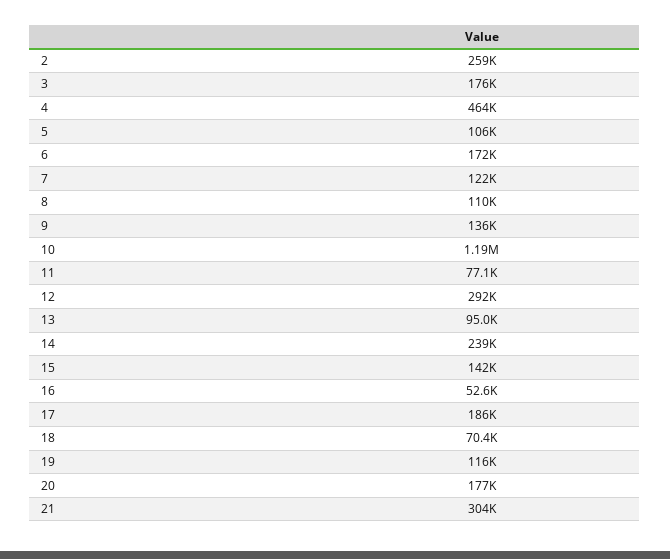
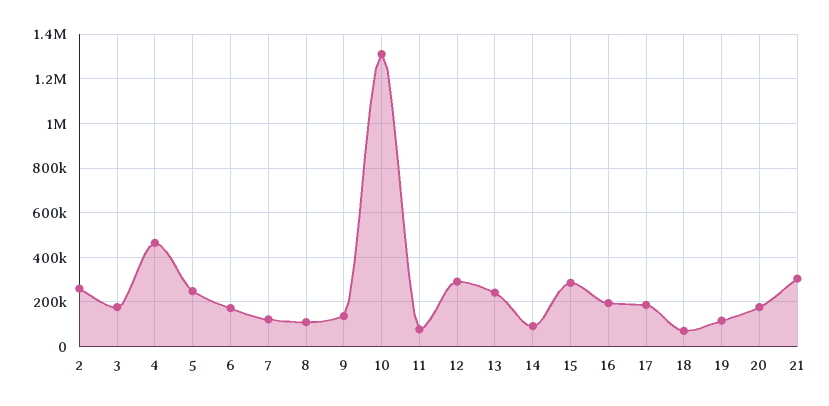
  {
    "2": 259000,
    "3": 176000,
    "4": 464000,
-   "5": 106000,
+   "5": 250000,
    "6": 172000,
    "7": 122000,
    "8": 110000,
    "9": 136000,
-   "10": 1190000,
+   "10": 1300000,
    "11": 77100,
    "12": 292000,
-   "13": 95000,
+   "13": 250000,
-   "14": 239000,
+   "14": 100000,
-   "15": 142000,
+   "15": 300000,
-   "16": 52600,
+   "16": 200000,
    "17": 186000,
    "18": 70400,
    "19": 116000,
    "20": 177000,
    "21": 304000
  }

